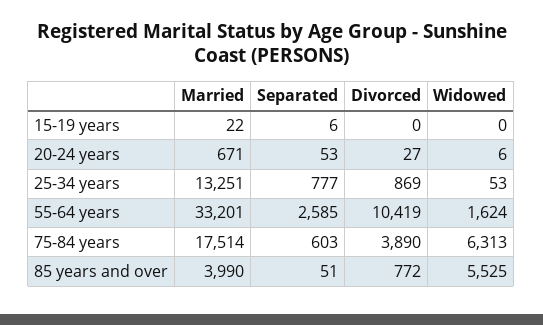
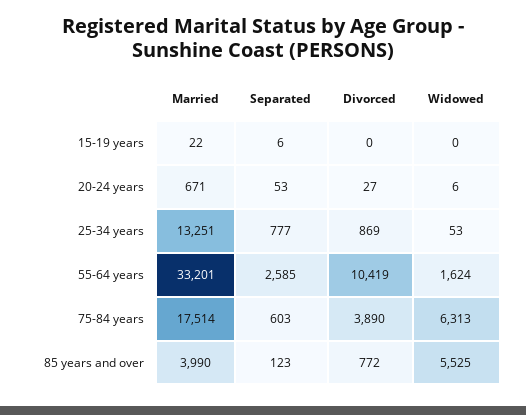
  {
    "Married": {
      "15-19 years": 22,
      "20-24 years": 671,
      "25-34 years": 13251,
      "55-64 years": 33201,
      "75-84 years": 17514,
      "85 years and over": 3990
    },
    "Separated": {
      "15-19 years": 6,
      "20-24 years": 53,
      "25-34 years": 777,
      "55-64 years": 2585,
      "75-84 years": 603,
-     "85 years and over": 51
+     "85 years and over": 123
    },
    "Divorced": {
      "15-19 years": 0,
      "20-24 years": 27,
      "25-34 years": 869,
      "55-64 years": 10419,
      "75-84 years": 3890,
      "85 years and over": 772
    },
    "Widowed": {
      "15-19 years": 0,
      "20-24 years": 6,
      "25-34 years": 53,
      "55-64 years": 1624,
      "75-84 years": 6313,
      "85 years and over": 5525
    }
  }

